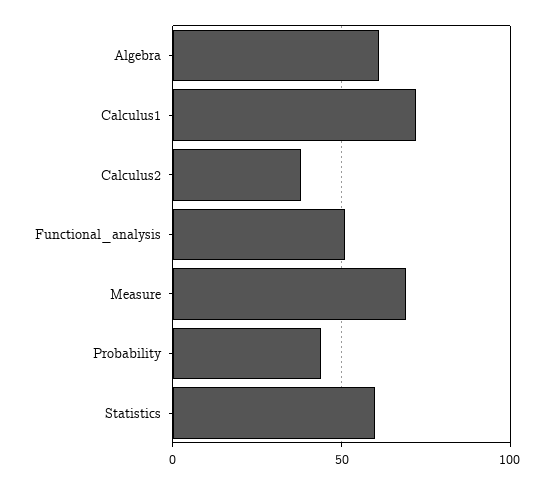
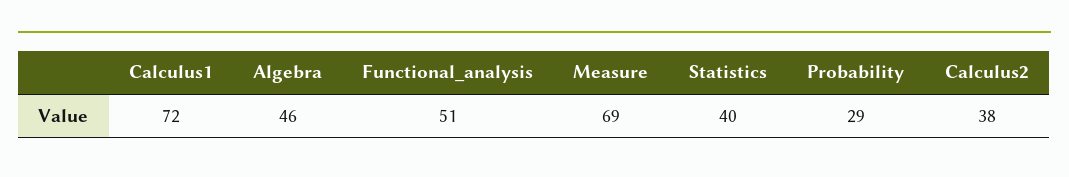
  {
-   "Algebra": 60,
+   "Algebra": 46,
    "Calculus1": 72,
    "Calculus2": 38,
    "Functional_analysis": 51,
    "Measure": 69,
-   "Probability": 45,
+   "Probability": 29,
-   "Statistics": 60
+   "Statistics": 40
  }

